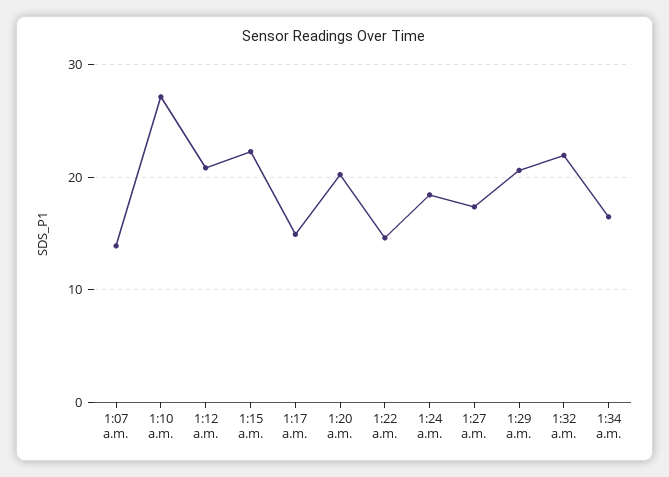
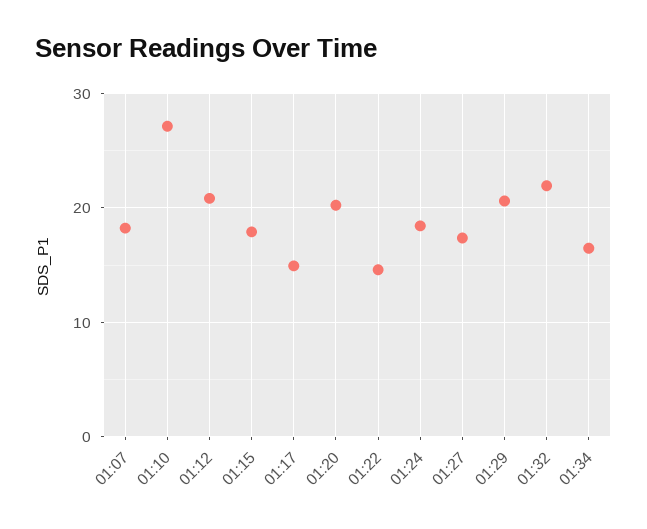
  {
-   "1:07 a.m.": 14,
+   "1:07 a.m.": 18,
    "1:10 a.m.": 27,
    "1:12 a.m.": 21,
-   "1:15 a.m.": 22,
+   "1:15 a.m.": 18,
    "1:17 a.m.": 15,
    "1:20 a.m.": 20,
    "1:22 a.m.": 15,
    "1:24 a.m.": 18,
    "1:27 a.m.": 17,
    "1:29 a.m.": 21,
    "1:32 a.m.": 22,
    "1:34 a.m.": 16
  }

